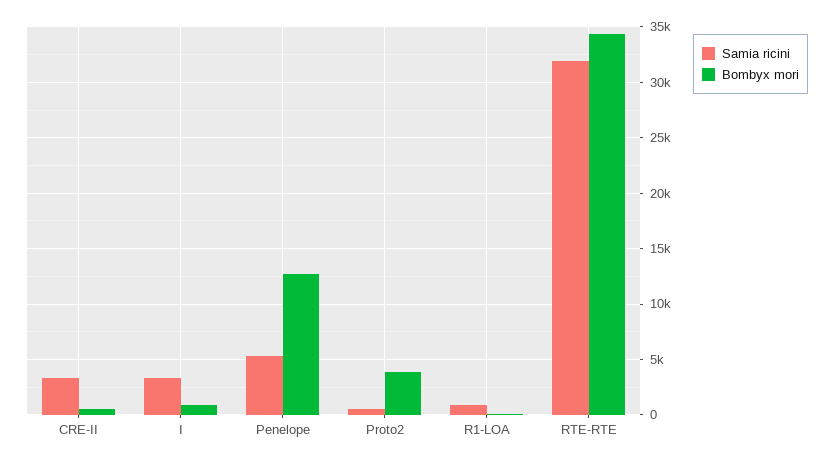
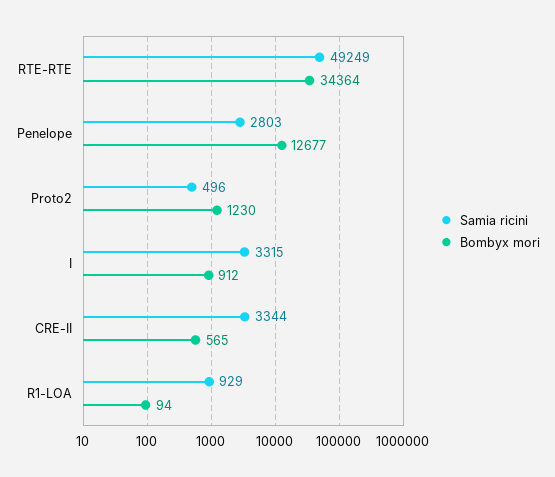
  {
    "Samia ricini": {
      "CRE-II": 3344,
      "I": 3315,
-     "Penelope": 5000,
+     "Penelope": 2803,
      "Proto2": 496,
      "R1-LOA": 929,
-     "RTE-RTE": 32000
+     "RTE-RTE": 49249
    },
    "Bombyx mori": {
      "CRE-II": 565,
      "I": 912,
      "Penelope": 12677,
-     "Proto2": 4000,
+     "Proto2": 1230,
      "R1-LOA": 94,
      "RTE-RTE": 34364
    }
  }

